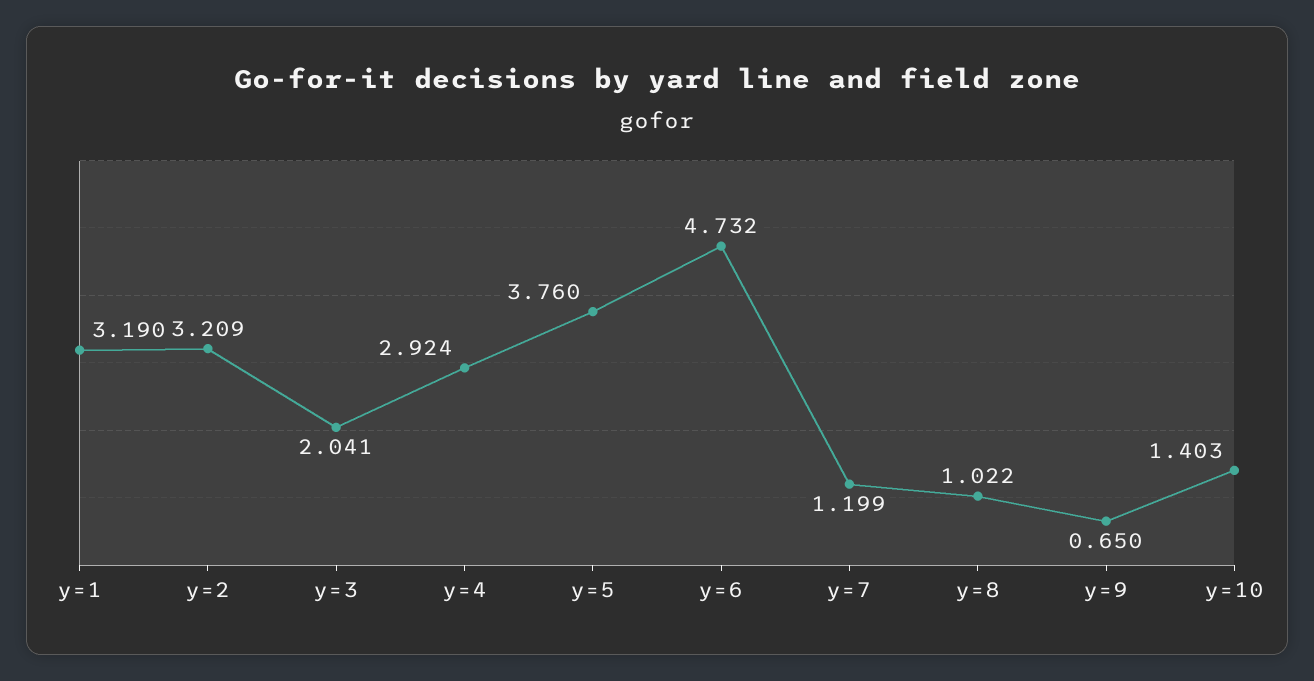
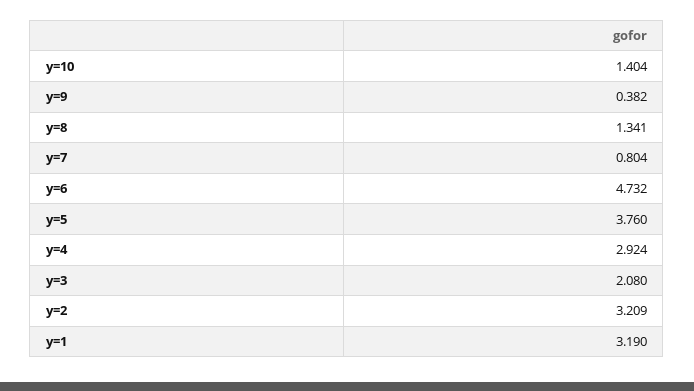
  {
    "y=1": 3.19,
    "y=2": 3.209,
-   "y=3": 2.041,
+   "y=3": 2.08,
    "y=4": 2.924,
    "y=5": 3.76,
    "y=6": 4.732,
-   "y=7": 1.199,
+   "y=7": 0.804,
-   "y=8": 1.022,
+   "y=8": 1.341,
-   "y=9": 0.65,
+   "y=9": 0.382,
-   "y=10": 1.403
+   "y=10": 1.404
  }

